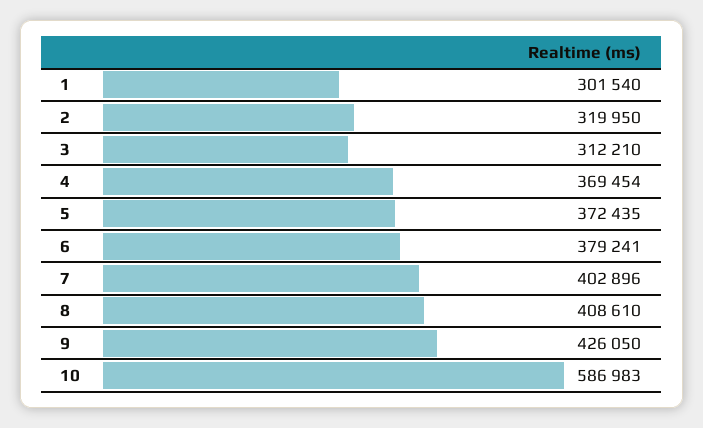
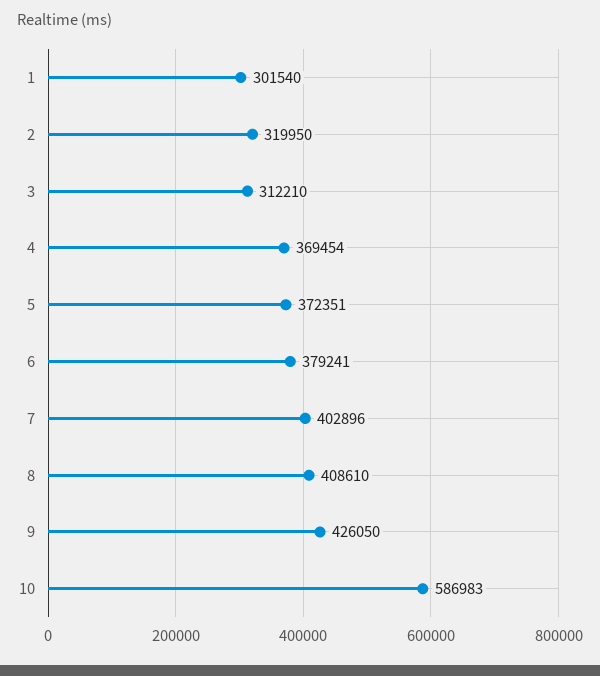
  {
    "1": 301540,
    "2": 319950,
    "3": 312210,
    "4": 369454,
-   "5": 372435,
+   "5": 372351,
    "6": 379241,
    "7": 402896,
    "8": 408610,
    "9": 426050,
    "10": 586983
  }

